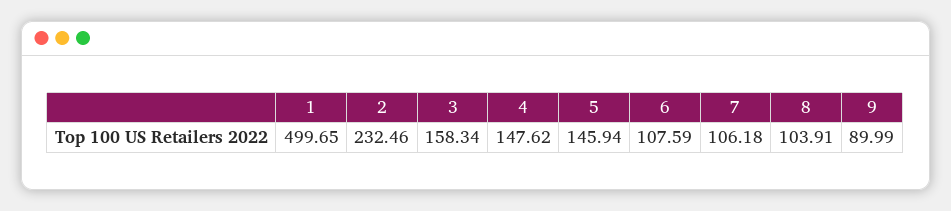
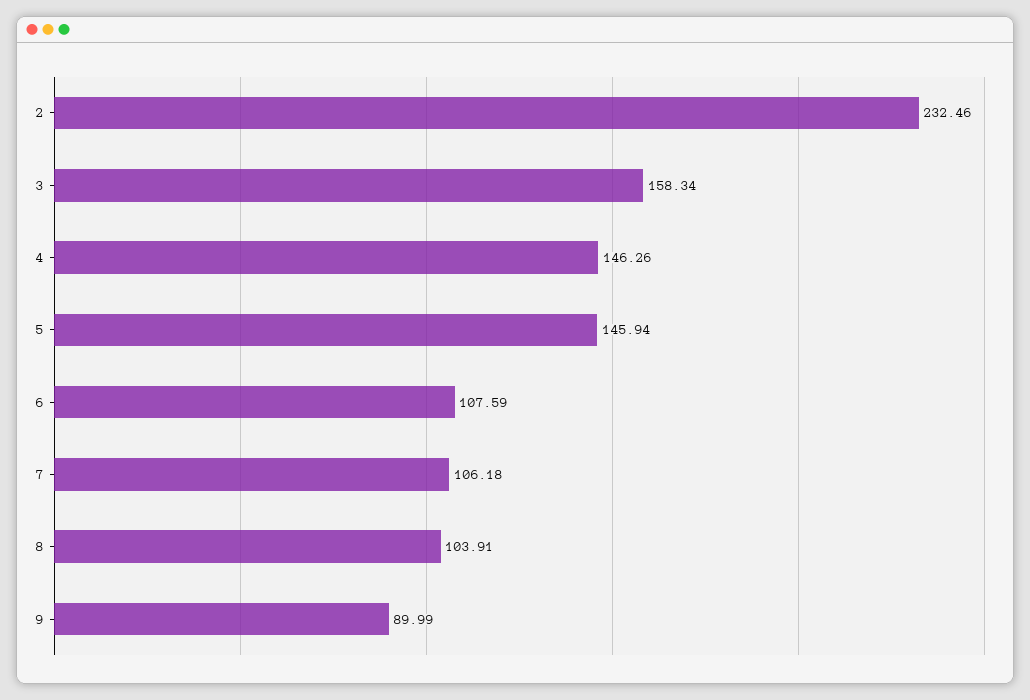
  {
-   "1": 499.65,
    "2": 232.46,
    "3": 158.34,
-   "4": 147.62,
+   "4": 146.26,
    "5": 145.94,
    "6": 107.59,
    "7": 106.18,
    "8": 103.91,
    "9": 89.99
  }

